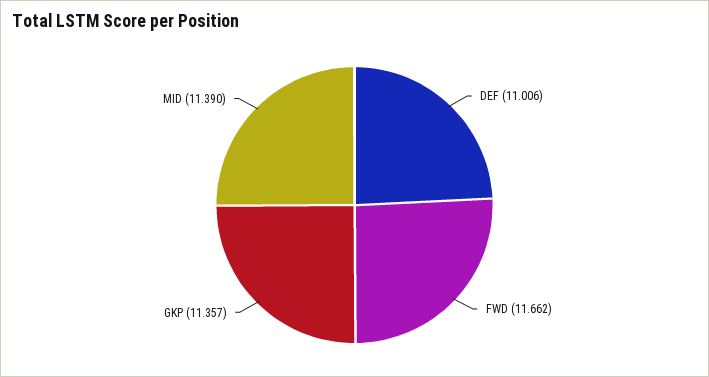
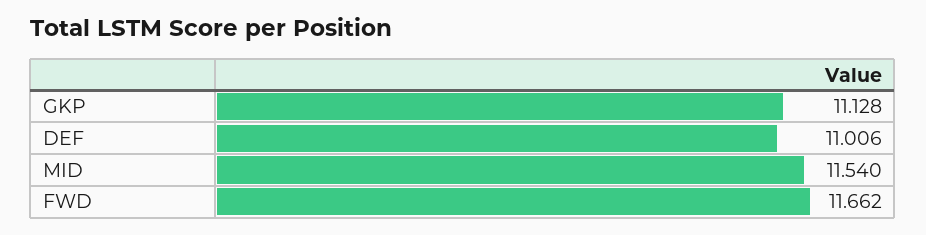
  {
    "DEF": 11.006,
    "FWD": 11.662,
-   "GKP": 11.357,
+   "GKP": 11.128,
-   "MID": 11.39
+   "MID": 11.54
  }

